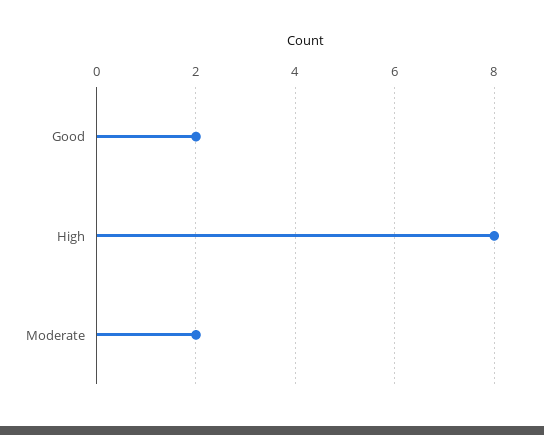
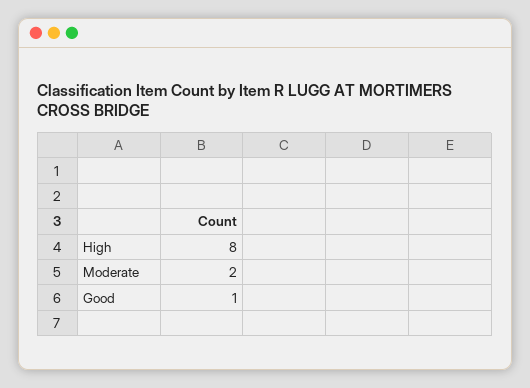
  {
-   "Good": 2,
+   "Good": 1,
    "High": 8,
    "Moderate": 2
  }

